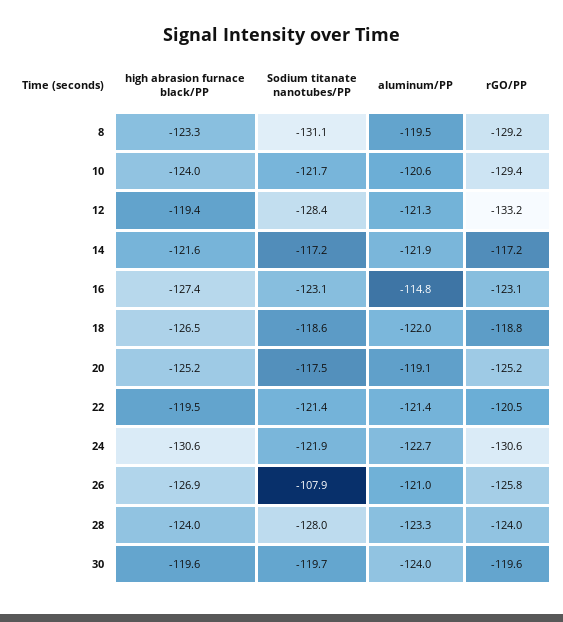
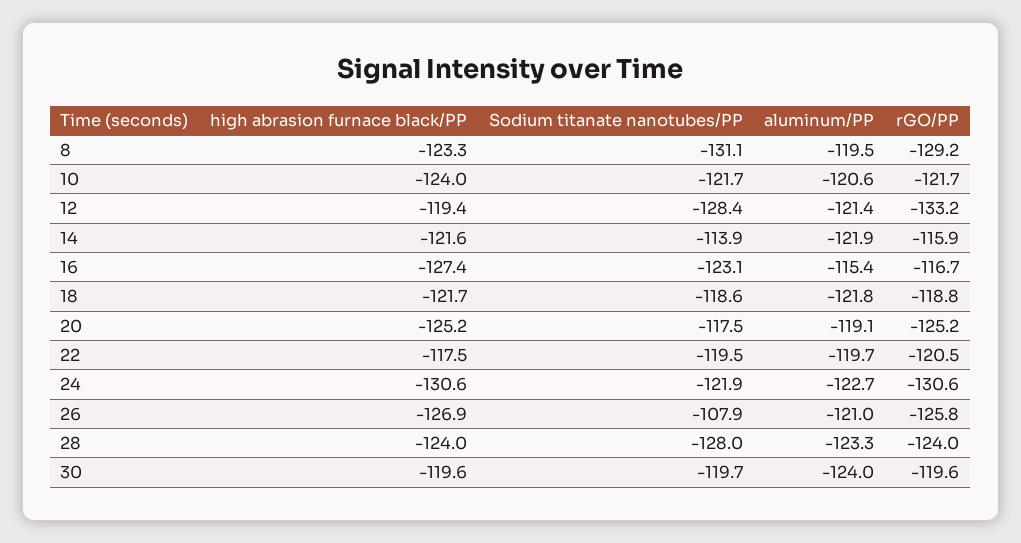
  {
    "high abrasion furnace black/PP": {
      "8": -123.3,
      "10": -124,
      "12": -119.4,
      "14": -121.6,
      "16": -127.4,
-     "18": -126.5,
+     "18": -121.7,
      "20": -125.2,
-     "22": -119.5,
+     "22": -117.5,
      "24": -130.6,
      "26": -126.9,
      "28": -124,
      "30": -119.6
    },
    "Sodium titanate nanotubes/PP": {
      "8": -131.1,
      "10": -121.7,
      "12": -128.4,
-     "14": -117.2,
+     "14": -113.9,
      "16": -123.1,
      "18": -118.6,
      "20": -117.5,
-     "22": -121.4,
+     "22": -119.5,
      "24": -121.9,
      "26": -107.9,
      "28": -128,
      "30": -119.7
    },
    "aluminum/PP": {
      "8": -119.5,
      "10": -120.6,
-     "12": -121.3,
+     "12": -121.4,
      "14": -121.9,
-     "16": -114.8,
+     "16": -115.4,
-     "18": -122,
+     "18": -121.8,
      "20": -119.1,
-     "22": -121.4,
+     "22": -119.7,
      "24": -122.7,
      "26": -121,
      "28": -123.3,
      "30": -124
    },
    "rGO/PP": {
      "8": -129.2,
-     "10": -129.4,
+     "10": -121.7,
      "12": -133.2,
-     "14": -117.2,
+     "14": -115.9,
-     "16": -123.1,
+     "16": -116.7,
      "18": -118.8,
      "20": -125.2,
      "22": -120.5,
      "24": -130.6,
      "26": -125.8,
      "28": -124,
      "30": -119.6
    }
  }

